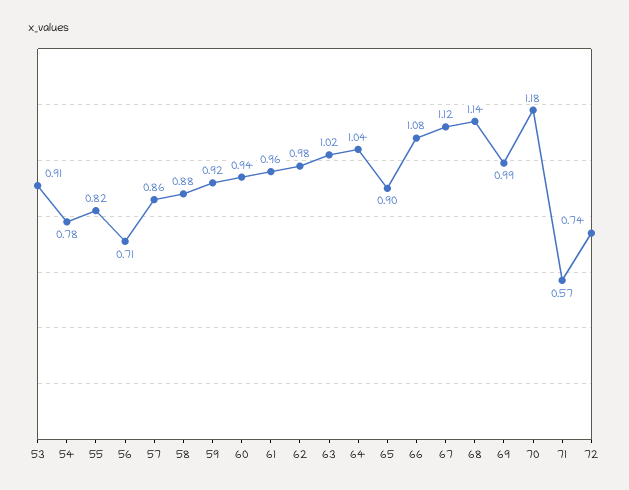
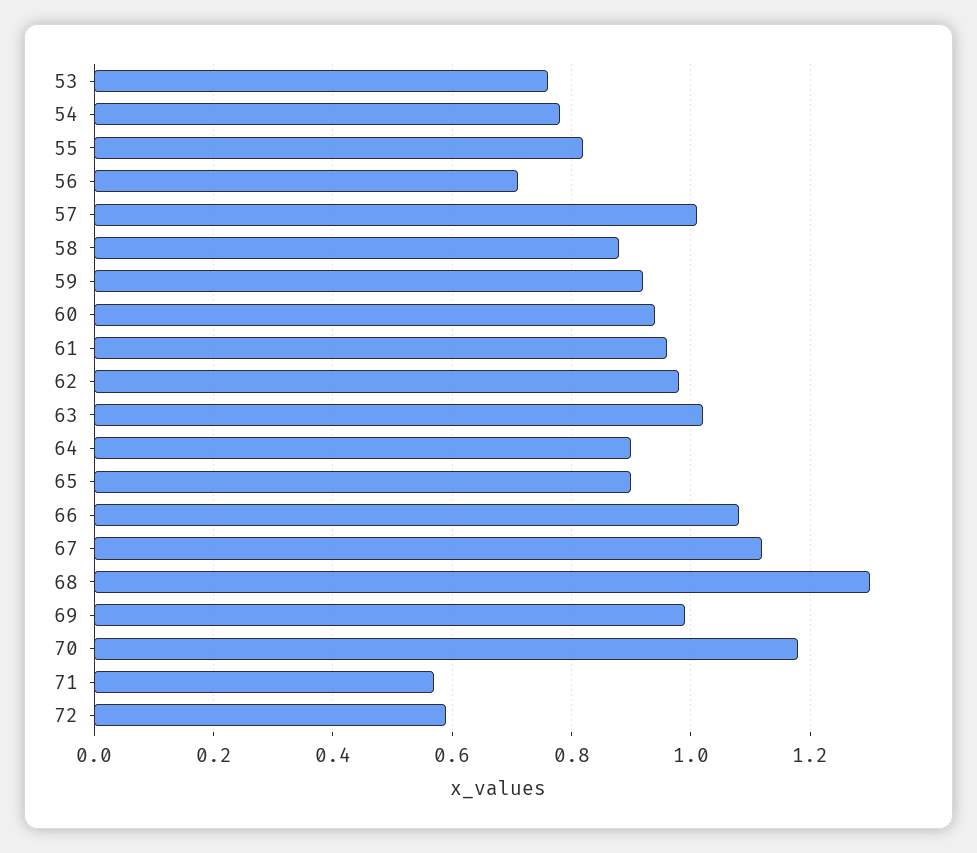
  {
-   "53": 0.91,
+   "53": 0.75,
    "54": 0.78,
    "55": 0.82,
    "56": 0.71,
-   "57": 0.86,
+   "57": 1,
    "58": 0.88,
    "59": 0.92,
    "60": 0.94,
    "61": 0.96,
    "62": 0.98,
    "63": 1.02,
-   "64": 1.04,
+   "64": 0.9,
    "65": 0.9,
    "66": 1.08,
    "67": 1.12,
-   "68": 1.14,
+   "68": 1.3,
    "69": 0.99,
    "70": 1.18,
    "71": 0.57,
-   "72": 0.74
+   "72": 0.6
  }

